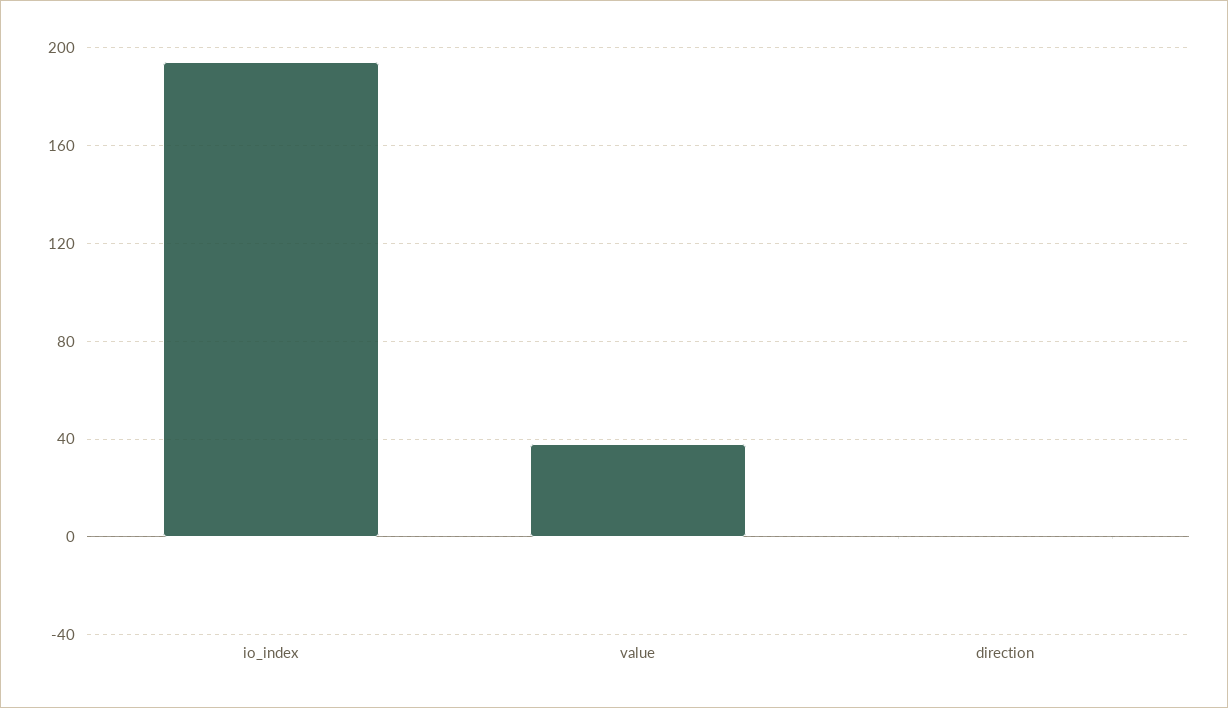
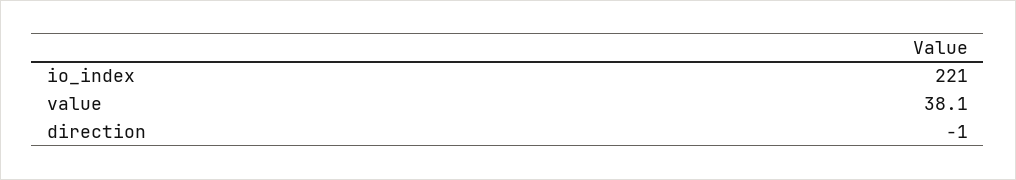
  {
-   "io_index": 195,
+   "io_index": 221,
    "value": 38.1,
    "direction": -1
  }

